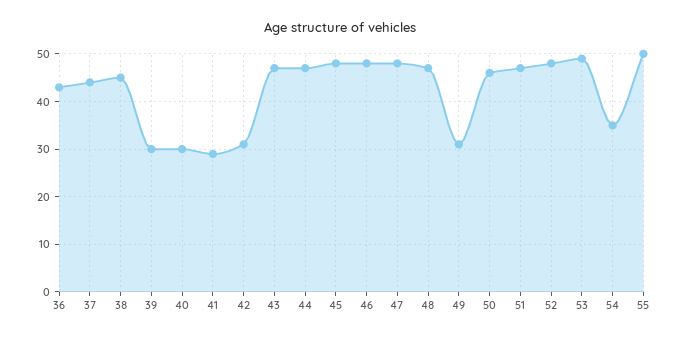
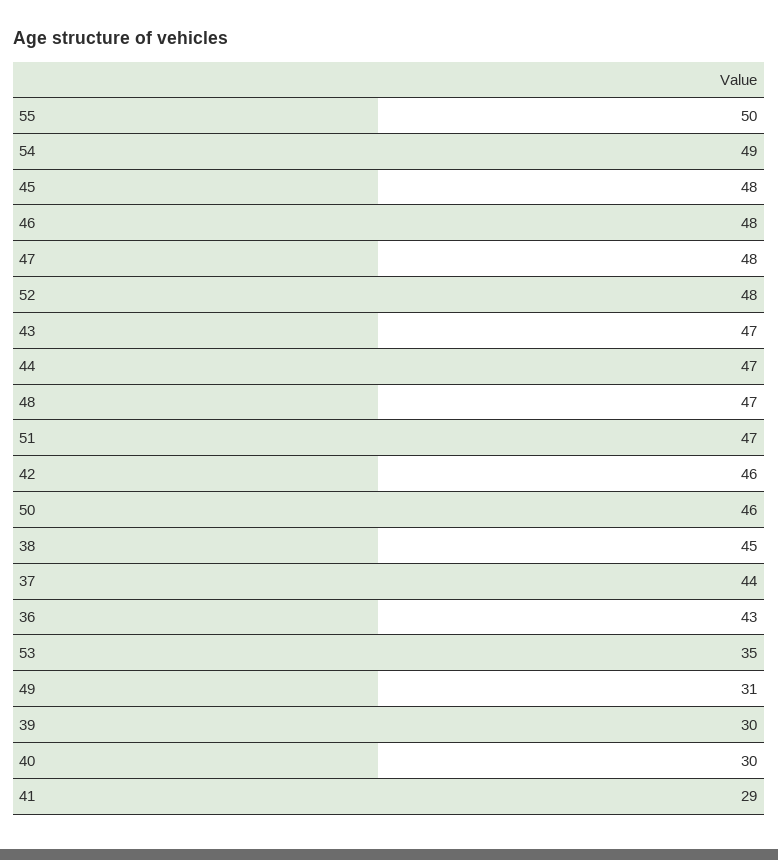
  {
    "36": 43,
    "37": 44,
    "38": 45,
    "39": 30,
    "40": 30,
    "41": 29,
-   "42": 30,
+   "42": 46,
    "43": 47,
    "44": 47,
    "45": 48,
    "46": 48,
    "47": 48,
    "48": 47,
    "49": 31,
    "50": 46,
    "51": 47,
    "52": 48,
-   "53": 50,
+   "53": 35,
-   "54": 35,
+   "54": 49,
    "55": 50
  }

